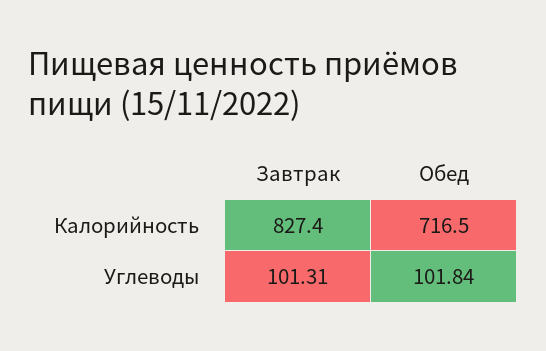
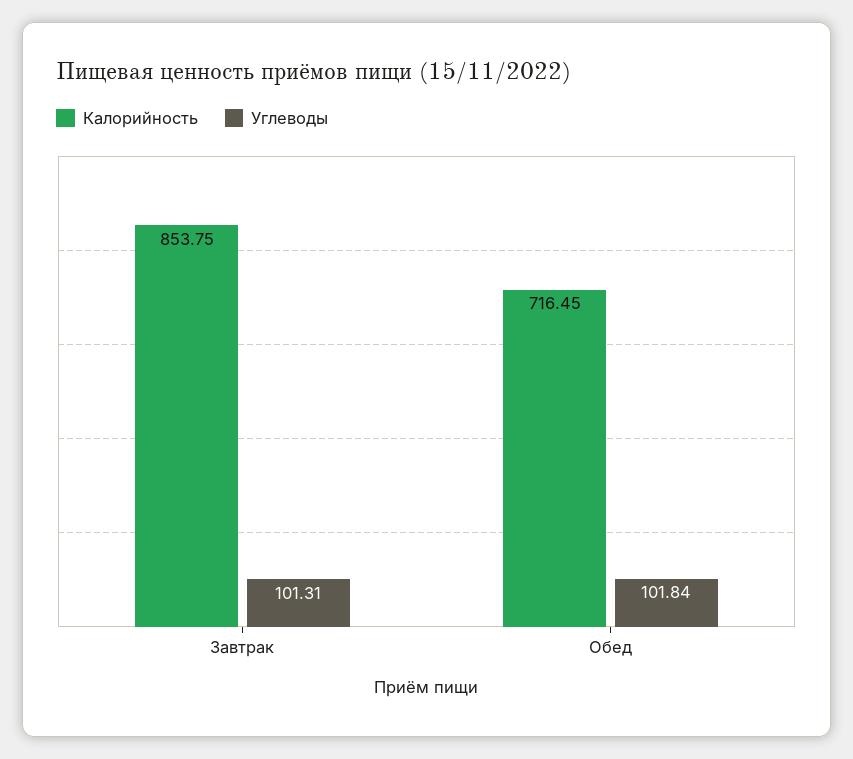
  {
    "Калорийность": {
-     "Завтрак": 827.4,
+     "Завтрак": 853.75,
      "Обед": 716.45
    },
    "Углеводы": {
      "Завтрак": 101.31,
      "Обед": 101.84
    }
  }

